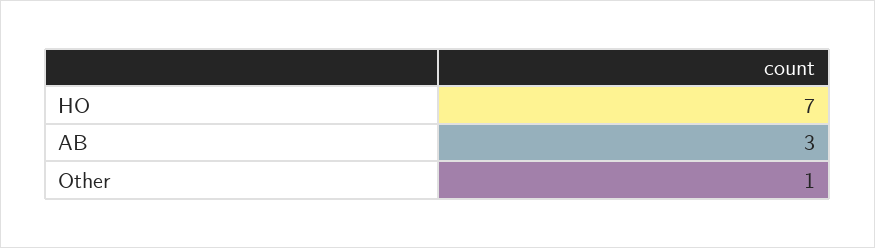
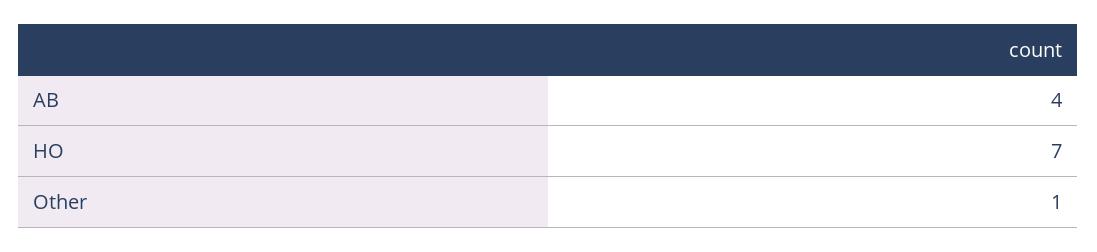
  {
    "HO": 7,
-   "AB": 3,
+   "AB": 4,
    "Other": 1
  }

